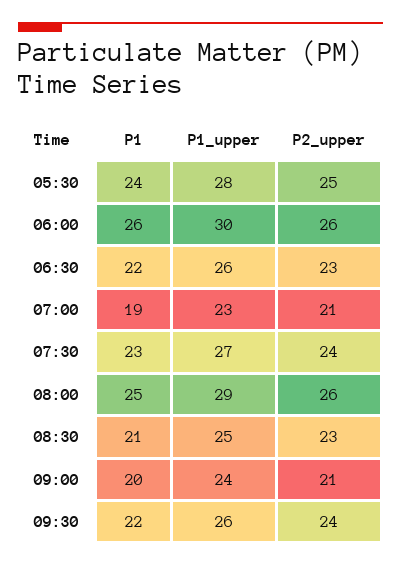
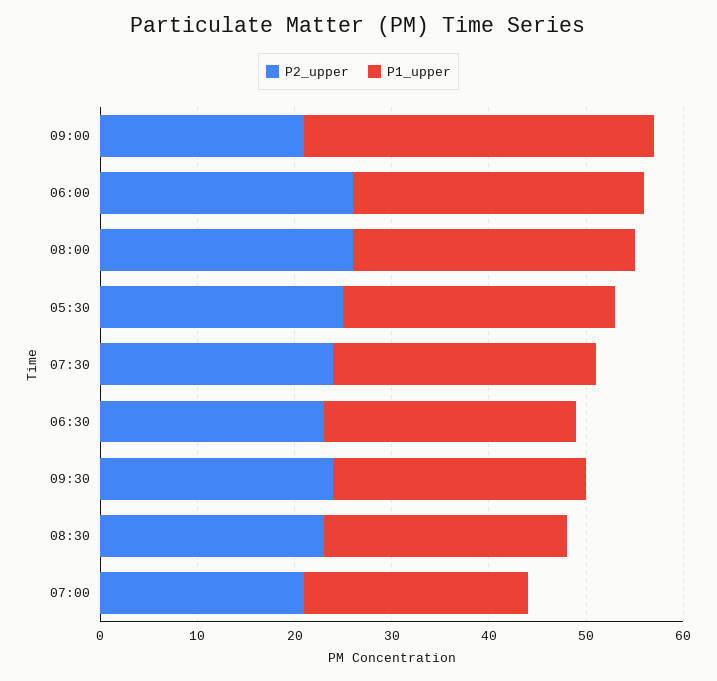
  {
-   "P1": {
-     "05:30": 24,
-     "06:00": 26,
-     "06:30": 22,
-     "07:00": 19,
-     "07:30": 23,
-     "08:00": 25,
-     "08:30": 21,
-     "09:00": 20,
-     "09:30": 22
-   },
    "P1_upper": {
      "05:30": 28,
      "06:00": 30,
      "06:30": 26,
      "07:00": 23,
      "07:30": 27,
      "08:00": 29,
      "08:30": 25,
-     "09:00": 24,
+     "09:00": 36,
      "09:30": 26
    },
    "P2_upper": {
      "05:30": 25,
      "06:00": 26,
      "06:30": 23,
      "07:00": 21,
      "07:30": 24,
      "08:00": 26,
      "08:30": 23,
      "09:00": 21,
      "09:30": 24
    }
  }

